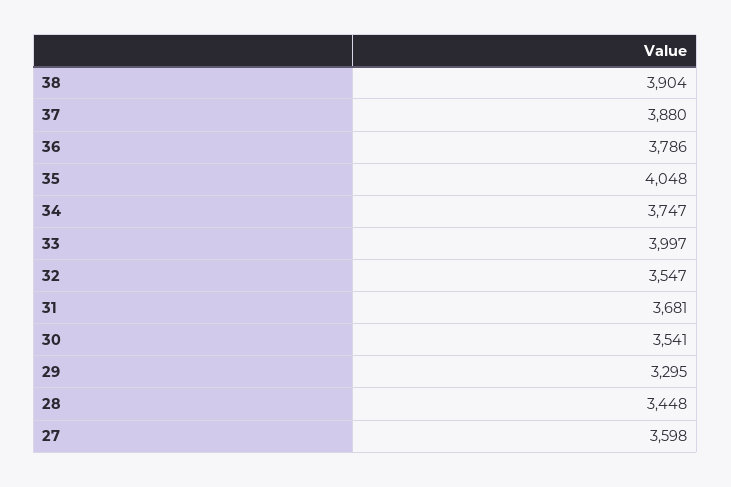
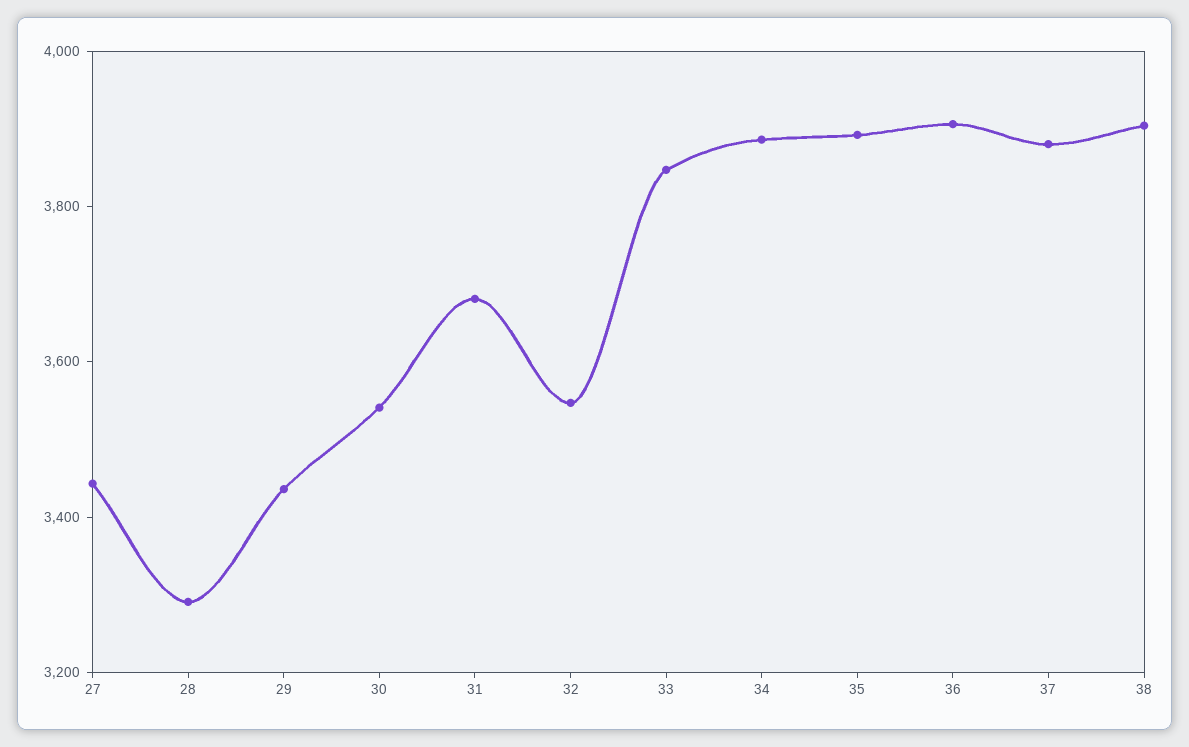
  {
    "38": 3904,
    "37": 3880,
-   "36": 3786,
+   "36": 3900,
-   "35": 4048,
+   "35": 3900,
-   "34": 3747,
+   "34": 3900,
-   "33": 3997,
+   "33": 3850,
    "32": 3547,
    "31": 3681,
    "30": 3541,
-   "29": 3295,
+   "29": 3450,
-   "28": 3448,
+   "28": 3300,
-   "27": 3598
+   "27": 3450
  }

